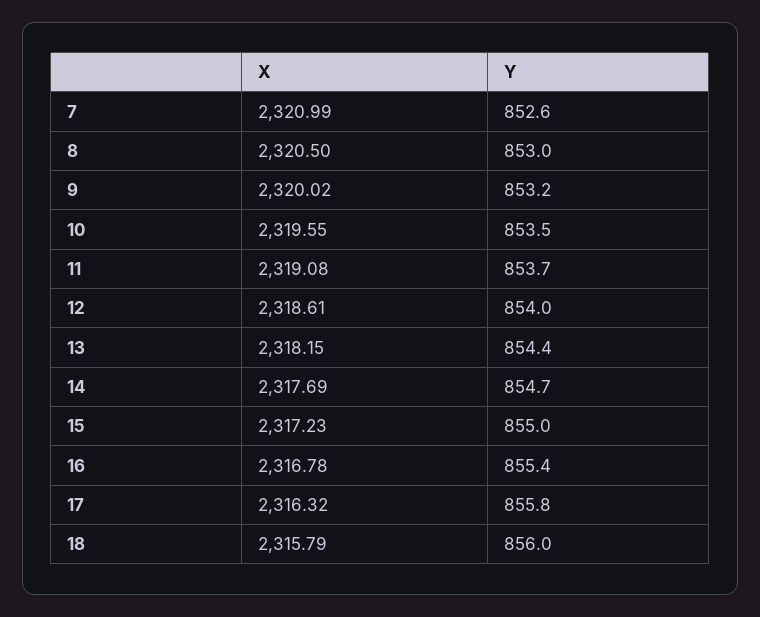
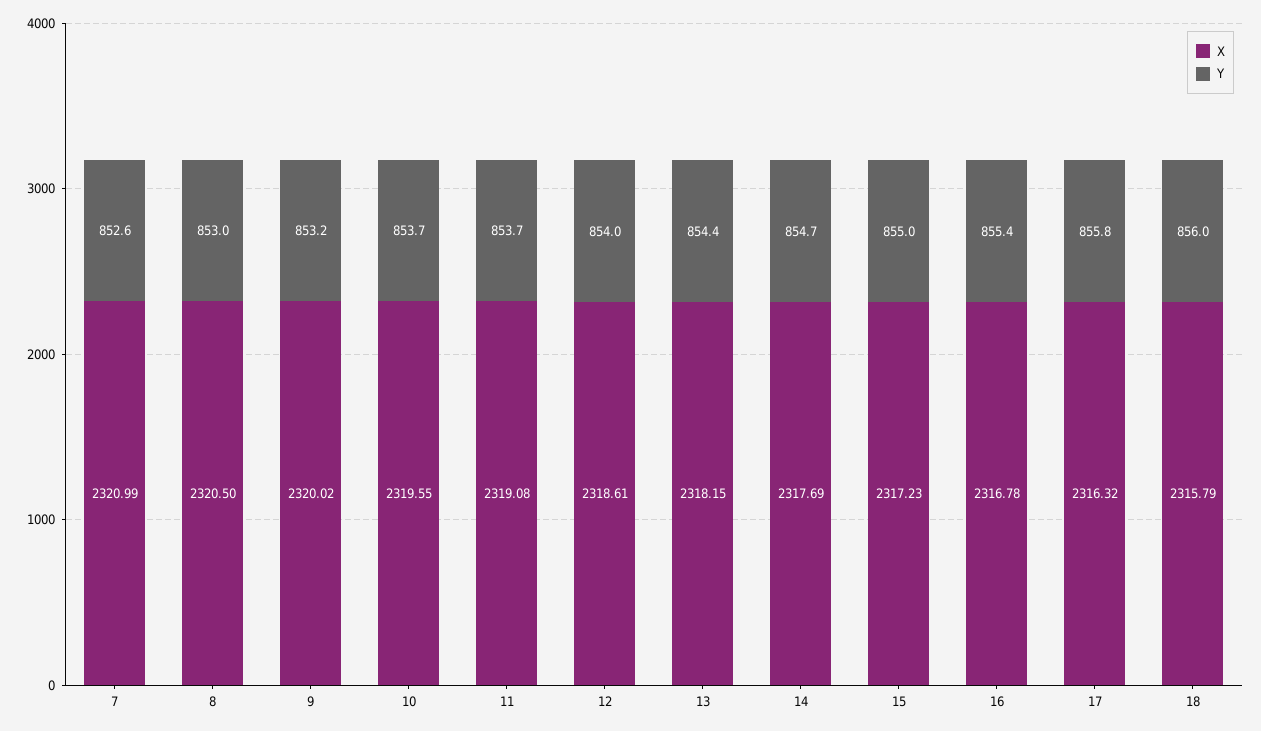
  {
    "X": {
      "7": 2320.99,
      "8": 2320.5,
      "9": 2320.02,
      "10": 2319.55,
      "11": 2319.08,
      "12": 2318.61,
      "13": 2318.15,
      "14": 2317.69,
      "15": 2317.23,
      "16": 2316.78,
      "17": 2316.32,
      "18": 2315.79
    },
    "Y": {
      "7": 852.6,
      "8": 853,
      "9": 853.2,
-     "10": 853.5,
+     "10": 853.7,
      "11": 853.7,
      "12": 854,
      "13": 854.4,
      "14": 854.7,
      "15": 855,
      "16": 855.4,
      "17": 855.8,
      "18": 856
    }
  }

